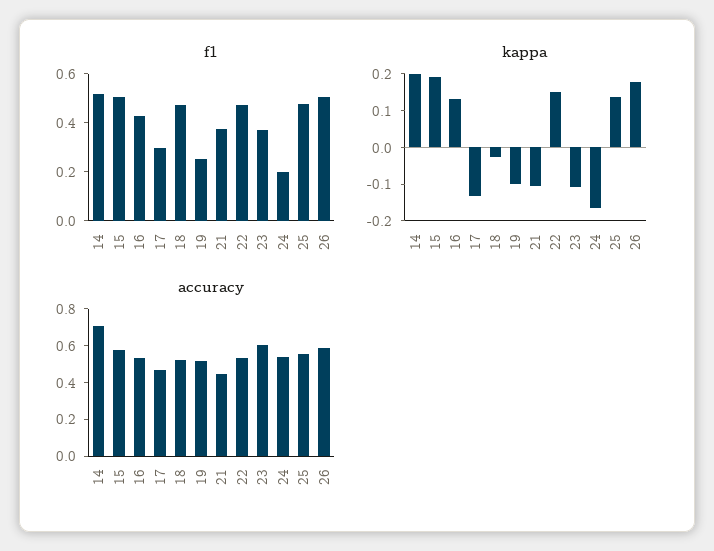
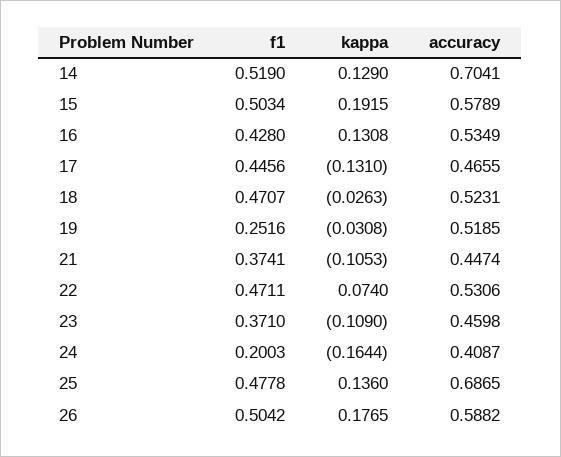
  {
    "f1": {
      "14": 0.519,
      "15": 0.5034,
      "16": 0.428,
-     "17": 0.3,
+     "17": 0.4456,
      "18": 0.4707,
      "19": 0.2516,
      "21": 0.3741,
      "22": 0.4711,
      "23": 0.371,
      "24": 0.2003,
      "25": 0.4778,
      "26": 0.5042
    },
    "kappa": {
-     "14": 0.2,
+     "14": 0.129,
      "15": 0.1915,
      "16": 0.1308,
      "17": -0.131,
      "18": -0.0263,
-     "19": -0.1,
+     "19": -0.0308,
      "21": -0.1053,
-     "22": 0.15,
+     "22": 0.074,
      "23": -0.109,
      "24": -0.1644,
      "25": 0.136,
      "26": 0.1765
    },
    "accuracy": {
      "14": 0.7041,
      "15": 0.5789,
      "16": 0.5349,
      "17": 0.4655,
      "18": 0.5231,
      "19": 0.5185,
      "21": 0.4474,
      "22": 0.5306,
-     "23": 0.6,
+     "23": 0.4598,
-     "24": 0.55,
+     "24": 0.4087,
-     "25": 0.55,
+     "25": 0.6865,
      "26": 0.5882
    }
  }

